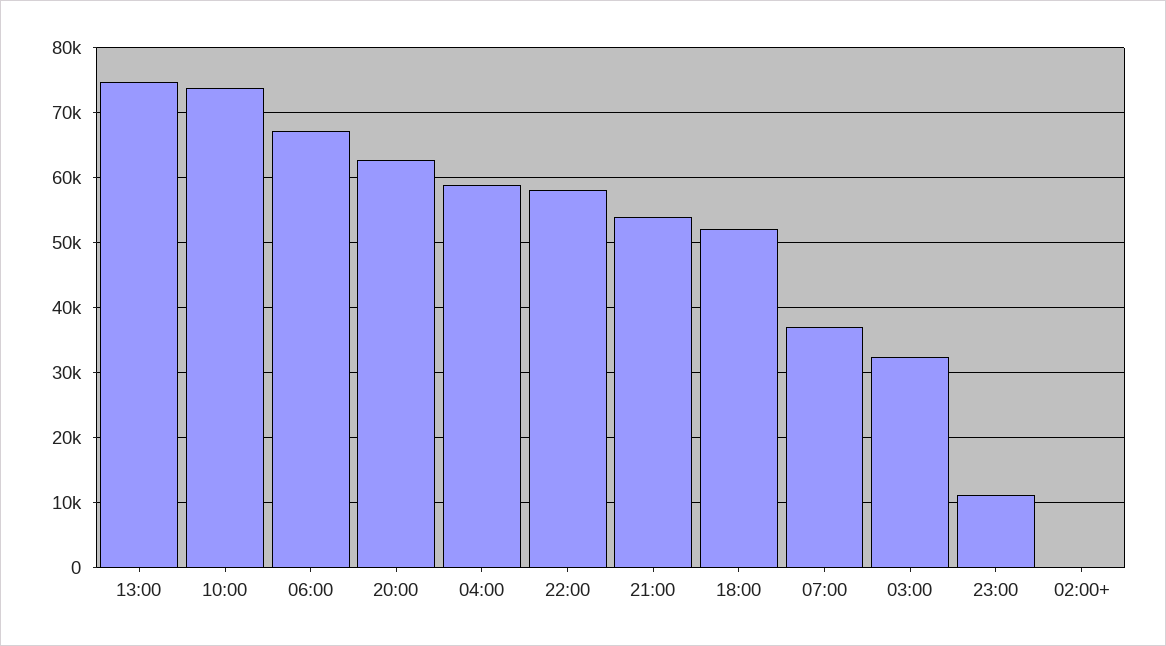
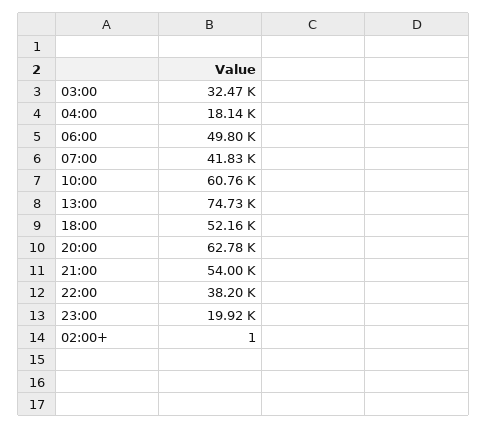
  {
    "13:00": 74730,
-   "10:00": 74000,
+   "10:00": 60760,
-   "06:00": 67000,
+   "06:00": 49800,
    "20:00": 62780,
-   "04:00": 59000,
+   "04:00": 18140,
-   "22:00": 58000,
+   "22:00": 38200,
    "21:00": 54000,
    "18:00": 52160,
-   "07:00": 37000,
+   "07:00": 41830,
    "03:00": 32470,
-   "23:00": 11000,
+   "23:00": 19920,
    "02:00+": 1
  }

